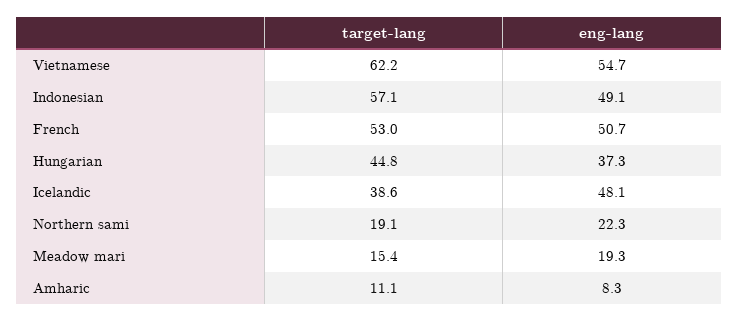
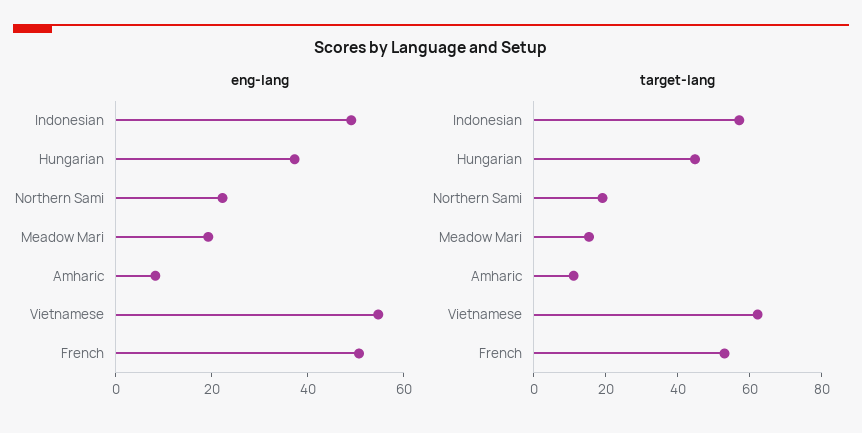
  {
    "target-lang": {
      "Vietnamese": 62.2,
      "Indonesian": 57.1,
      "French": 53,
      "Hungarian": 44.8,
-     "Icelandic": 38.6,
      "Northern sami": 19.1,
      "Meadow mari": 15.4,
      "Amharic": 11.1
    },
    "eng-lang": {
      "Vietnamese": 54.7,
      "Indonesian": 49.1,
      "French": 50.7,
      "Hungarian": 37.3,
-     "Icelandic": 48.1,
      "Northern sami": 22.3,
      "Meadow mari": 19.3,
      "Amharic": 8.3
    }
  }

